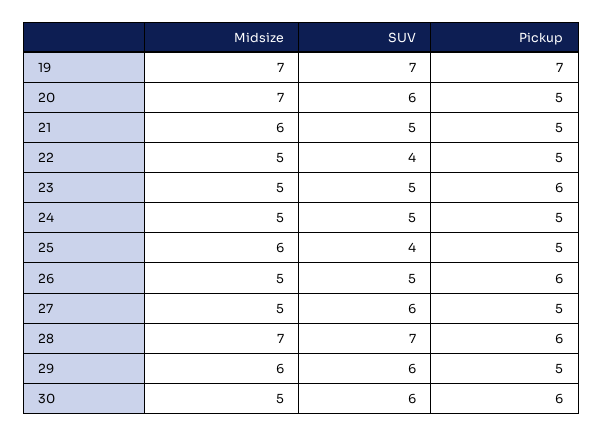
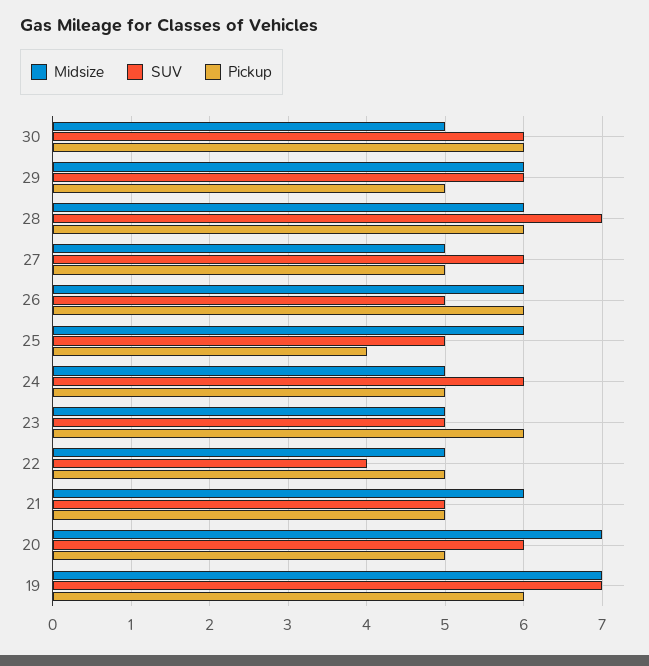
  {
    "Midsize": {
      "19": 7,
      "20": 7,
      "21": 6,
      "22": 5,
      "23": 5,
      "24": 5,
      "25": 6,
-     "26": 5,
+     "26": 6,
      "27": 5,
-     "28": 7,
+     "28": 6,
      "29": 6,
      "30": 5
    },
    "SUV": {
      "19": 7,
      "20": 6,
      "21": 5,
      "22": 4,
      "23": 5,
-     "24": 5,
+     "24": 6,
-     "25": 4,
+     "25": 5,
      "26": 5,
      "27": 6,
      "28": 7,
      "29": 6,
      "30": 6
    },
    "Pickup": {
-     "19": 7,
+     "19": 6,
      "20": 5,
      "21": 5,
      "22": 5,
      "23": 6,
      "24": 5,
-     "25": 5,
+     "25": 4,
      "26": 6,
      "27": 5,
      "28": 6,
      "29": 5,
      "30": 6
    }
  }

